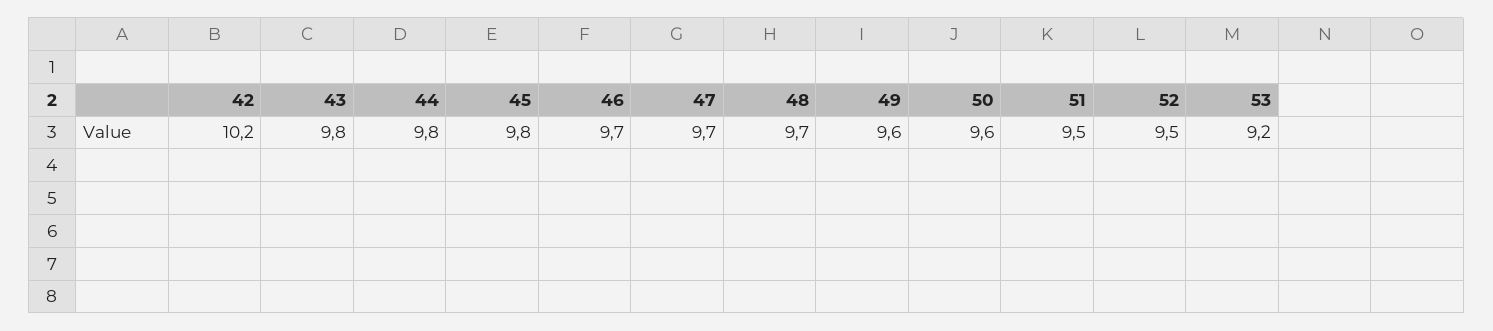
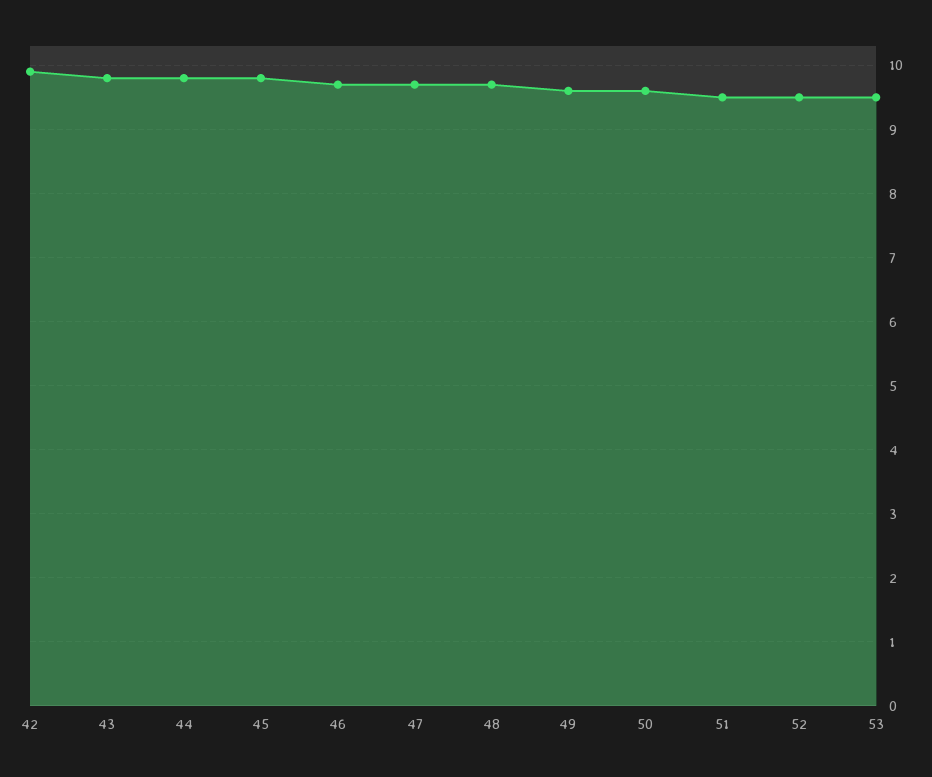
  {
-   "42": 10.2,
+   "42": 9.9,
    "43": 9.8,
    "44": 9.8,
    "45": 9.8,
    "46": 9.7,
    "47": 9.7,
    "48": 9.7,
    "49": 9.6,
    "50": 9.6,
    "51": 9.5,
    "52": 9.5,
-   "53": 9.2
+   "53": 9.5
  }

